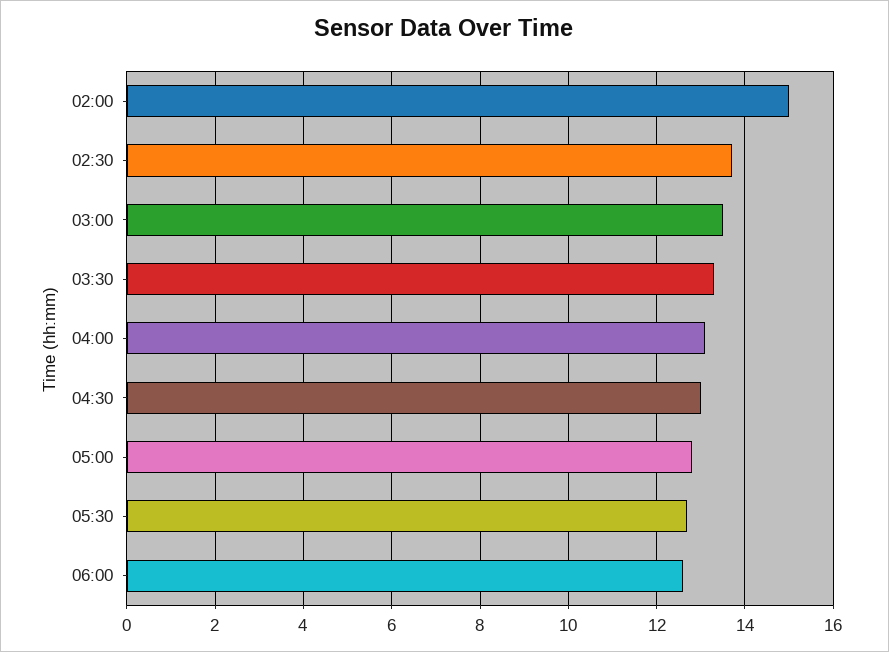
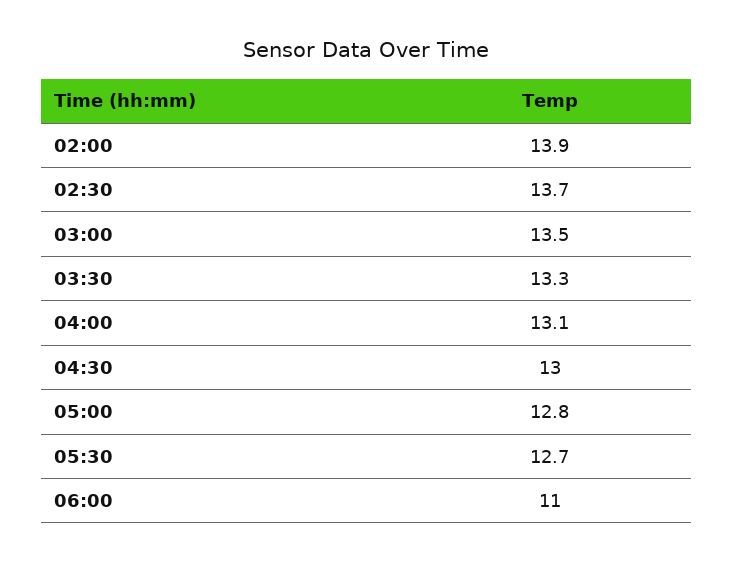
  {
-   "02:00": 15,
+   "02:00": 13.9,
    "02:30": 13.7,
    "03:00": 13.5,
    "03:30": 13.3,
    "04:00": 13.1,
    "04:30": 13,
    "05:00": 12.8,
    "05:30": 12.7,
-   "06:00": 12.5
+   "06:00": 11
  }

